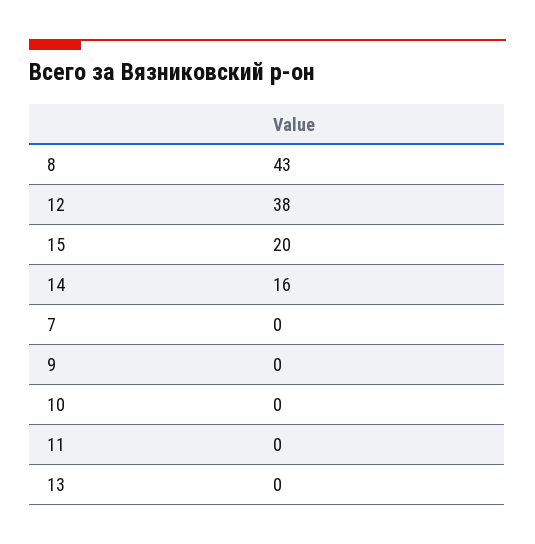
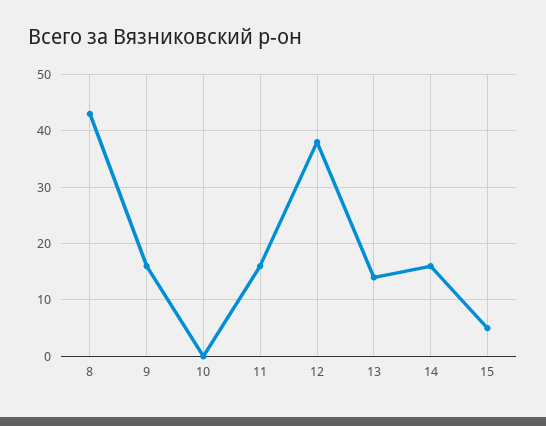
  {
    "8": 43,
    "12": 38,
-   "15": 20,
+   "15": 5,
    "14": 16,
-   "7": 0,
-   "9": 0,
+   "9": 15,
    "10": 0,
-   "11": 0,
+   "11": 15,
-   "13": 0
+   "13": 15
  }

